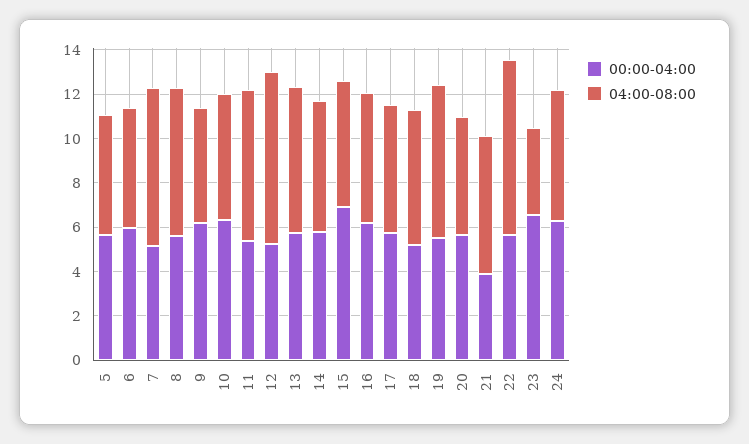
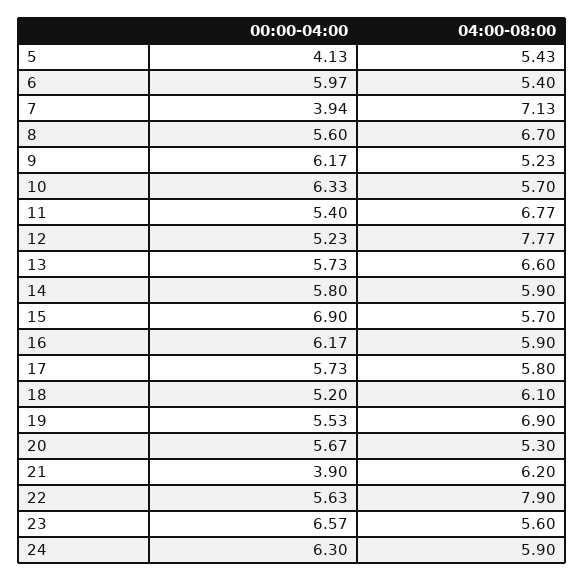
  {
    "00:00-04:00": {
-     "5": 5.5,
+     "5": 4.13,
      "6": 5.97,
-     "7": 5,
+     "7": 3.94,
      "8": 5.6,
      "9": 6.17,
      "10": 6.33,
      "11": 5.4,
      "12": 5.23,
      "13": 5.73,
      "14": 5.8,
      "15": 6.9,
      "16": 6.17,
      "17": 5.73,
      "18": 5.2,
      "19": 5.53,
      "20": 5.67,
      "21": 3.9,
      "22": 5.63,
      "23": 6.57,
      "24": 6.3
    },
    "04:00-08:00": {
      "5": 5.43,
      "6": 5.4,
      "7": 7.13,
      "8": 6.7,
      "9": 5.23,
      "10": 5.7,
      "11": 6.77,
      "12": 7.77,
      "13": 6.6,
      "14": 5.9,
      "15": 5.7,
      "16": 5.9,
      "17": 5.8,
      "18": 6.1,
      "19": 6.9,
      "20": 5.3,
      "21": 6.2,
      "22": 7.9,
-     "23": 4,
+     "23": 5.6,
      "24": 5.9
    }
  }

